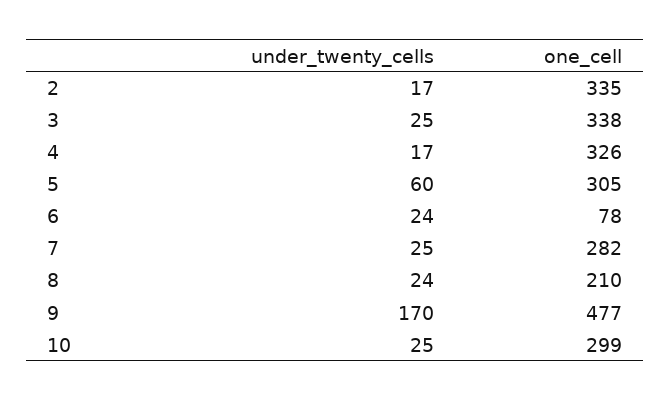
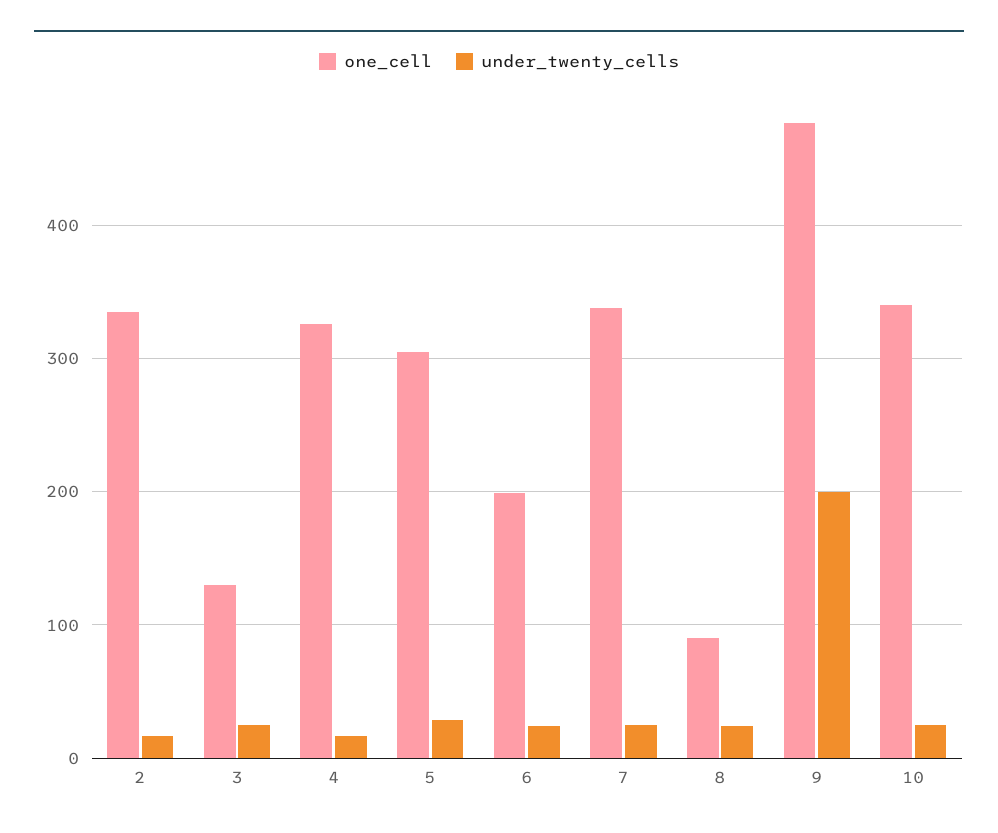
  {
    "under_twenty_cells": {
      "2": 17,
      "3": 25,
      "4": 17,
-     "5": 60,
+     "5": 30,
      "6": 24,
      "7": 25,
      "8": 24,
-     "9": 170,
+     "9": 200,
      "10": 25
    },
    "one_cell": {
      "2": 335,
-     "3": 338,
+     "3": 130,
      "4": 326,
      "5": 305,
-     "6": 78,
+     "6": 200,
-     "7": 282,
+     "7": 340,
-     "8": 210,
+     "8": 90,
      "9": 477,
-     "10": 299
+     "10": 340
    }
  }

